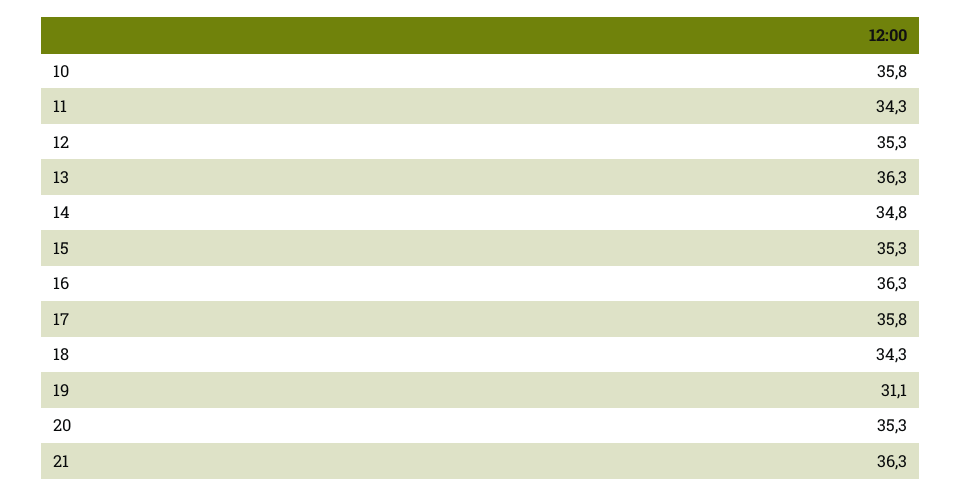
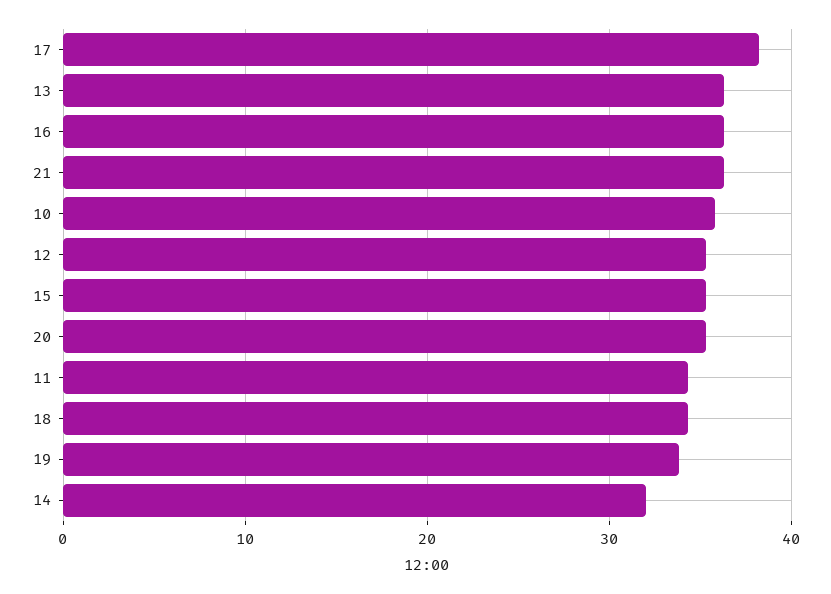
  {
    "10": 35.8,
    "11": 34.3,
    "12": 35.3,
    "13": 36.3,
-   "14": 34.8,
+   "14": 32,
    "15": 35.3,
    "16": 36.3,
-   "17": 35.8,
+   "17": 38,
    "18": 34.3,
-   "19": 31.1,
+   "19": 34,
    "20": 35.3,
    "21": 36.3
  }

